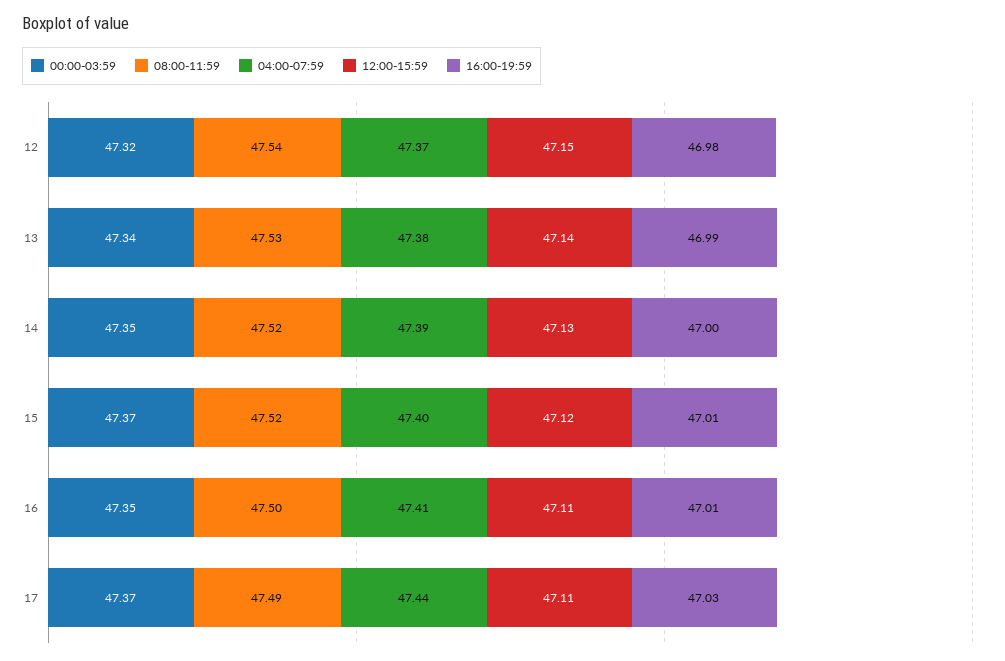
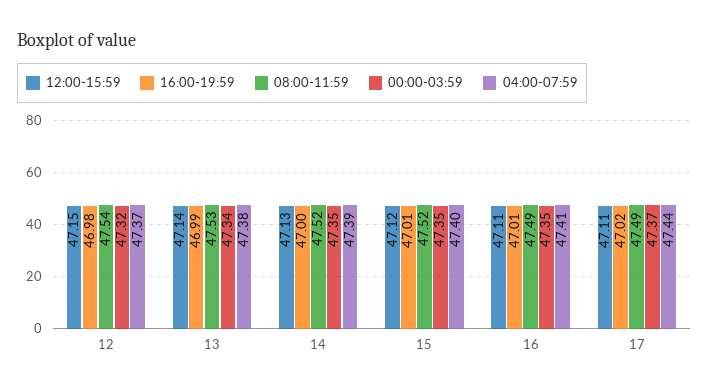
  {
    "00:00-03:59": {
      "12": 47.32,
      "13": 47.34,
      "14": 47.35,
-     "15": 47.37,
+     "15": 47.35,
      "16": 47.35,
      "17": 47.37
    },
    "08:00-11:59": {
      "12": 47.54,
      "13": 47.53,
      "14": 47.52,
      "15": 47.52,
-     "16": 47.5,
+     "16": 47.49,
      "17": 47.49
    },
    "04:00-07:59": {
      "12": 47.37,
      "13": 47.38,
      "14": 47.39,
      "15": 47.4,
      "16": 47.41,
      "17": 47.44
    },
    "12:00-15:59": {
      "12": 47.15,
      "13": 47.14,
      "14": 47.13,
      "15": 47.12,
      "16": 47.11,
      "17": 47.11
    },
    "16:00-19:59": {
      "12": 46.98,
      "13": 46.99,
      "14": 47,
      "15": 47.01,
      "16": 47.01,
-     "17": 47.03
+     "17": 47.02
    }
  }

